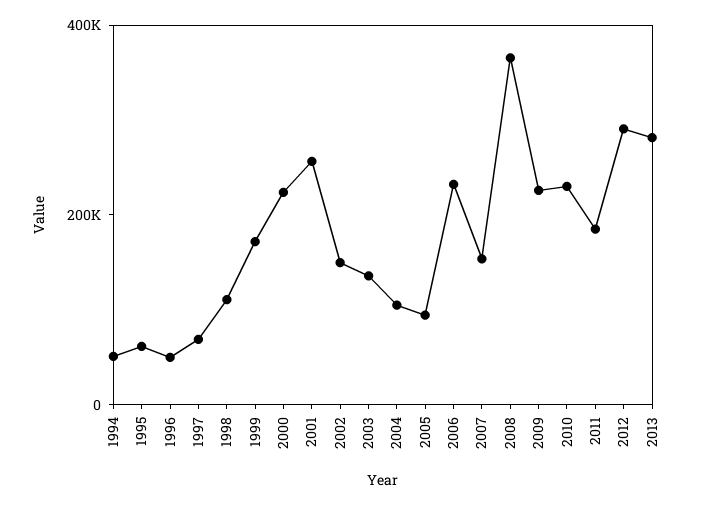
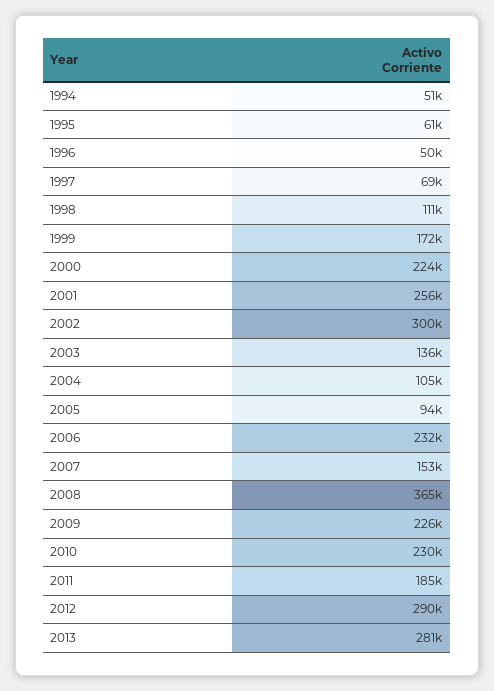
  {
    "1994": 51000,
    "1995": 61000,
    "1996": 50000,
    "1997": 69000,
    "1998": 111000,
    "1999": 172000,
    "2000": 224000,
    "2001": 256000,
-   "2002": 150000,
+   "2002": 300000,
    "2003": 136000,
    "2004": 105000,
    "2005": 94000,
    "2006": 232000,
    "2007": 153000,
    "2008": 365000,
    "2009": 226000,
    "2010": 230000,
    "2011": 185000,
    "2012": 290000,
    "2013": 281000
  }

